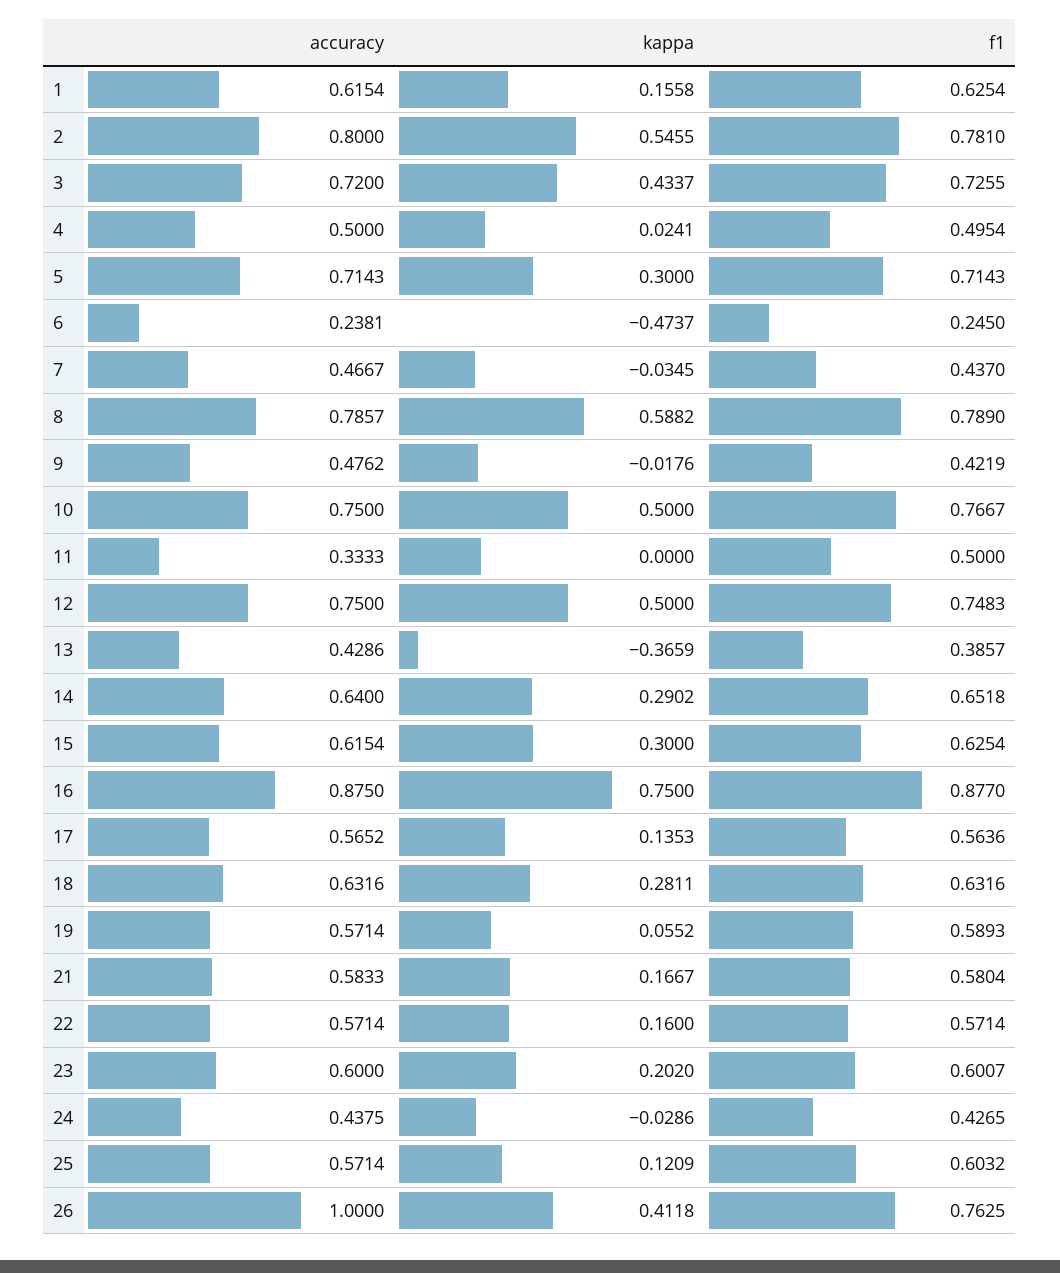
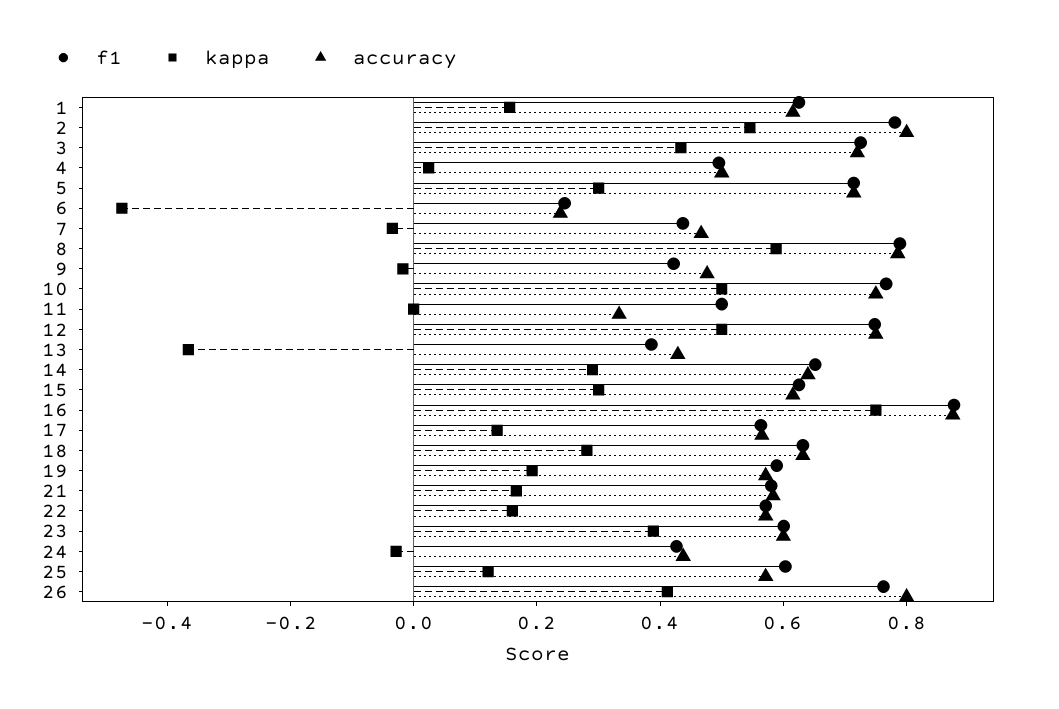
  {
    "accuracy": {
      "1": 0.6154,
      "2": 0.8,
      "3": 0.72,
      "4": 0.5,
      "5": 0.7143,
      "6": 0.2381,
      "7": 0.4667,
      "8": 0.7857,
      "9": 0.4762,
      "10": 0.75,
      "11": 0.3333,
      "12": 0.75,
      "13": 0.4286,
      "14": 0.64,
      "15": 0.6154,
      "16": 0.875,
      "17": 0.5652,
      "18": 0.6316,
      "19": 0.5714,
      "21": 0.5833,
      "22": 0.5714,
      "23": 0.6,
      "24": 0.4375,
      "25": 0.5714,
-     "26": 1
+     "26": 0.8
    },
    "kappa": {
      "1": 0.1558,
      "2": 0.5455,
      "3": 0.4337,
      "4": 0.0241,
      "5": 0.3,
      "6": -0.4737,
      "7": -0.0345,
      "8": 0.5882,
      "9": -0.0176,
      "10": 0.5,
      "11": 0,
      "12": 0.5,
      "13": -0.3659,
      "14": 0.2902,
      "15": 0.3,
      "16": 0.75,
      "17": 0.1353,
      "18": 0.2811,
-     "19": 0.0552,
+     "19": 0.2,
      "21": 0.1667,
      "22": 0.16,
-     "23": 0.202,
+     "23": 0.4,
      "24": -0.0286,
      "25": 0.1209,
      "26": 0.4118
    },
    "f1": {
      "1": 0.6254,
      "2": 0.781,
      "3": 0.7255,
      "4": 0.4954,
      "5": 0.7143,
      "6": 0.245,
      "7": 0.437,
      "8": 0.789,
      "9": 0.4219,
      "10": 0.7667,
      "11": 0.5,
      "12": 0.7483,
      "13": 0.3857,
      "14": 0.6518,
      "15": 0.6254,
      "16": 0.877,
      "17": 0.5636,
      "18": 0.6316,
      "19": 0.5893,
      "21": 0.5804,
      "22": 0.5714,
      "23": 0.6007,
      "24": 0.4265,
      "25": 0.6032,
      "26": 0.7625
    }
  }

